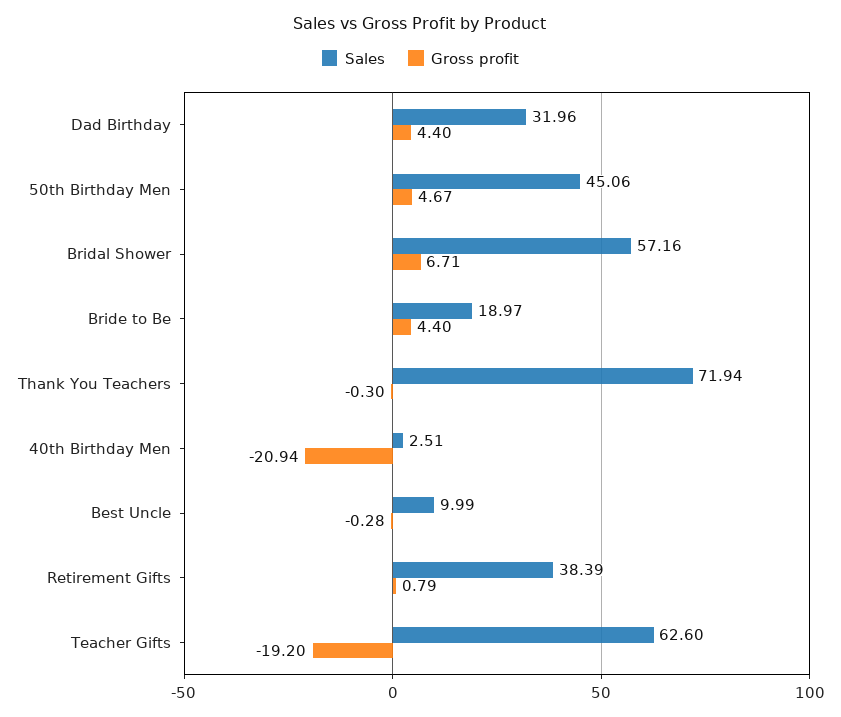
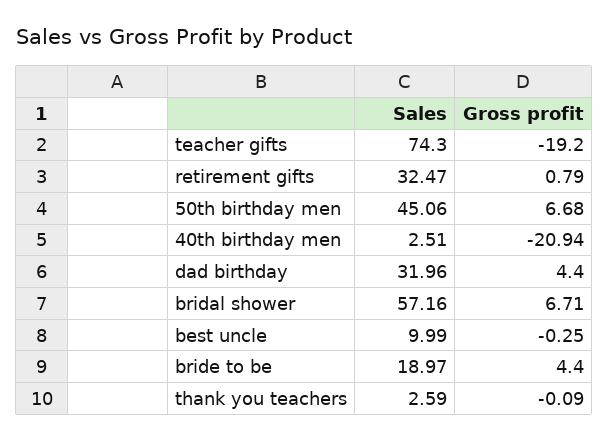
  {
    "Sales": {
      "Dad Birthday": 31.96,
      "50th Birthday Men": 45.06,
      "Bridal Shower": 57.16,
      "Bride to Be": 18.97,
-     "Thank You Teachers": 71.94,
+     "Thank You Teachers": 2.59,
      "40th Birthday Men": 2.51,
      "Best Uncle": 9.99,
-     "Retirement Gifts": 38.39,
+     "Retirement Gifts": 32.47,
-     "Teacher Gifts": 62.6
+     "Teacher Gifts": 74.3
    },
    "Gross profit": {
      "Dad Birthday": 4.4,
-     "50th Birthday Men": 4.67,
+     "50th Birthday Men": 6.68,
      "Bridal Shower": 6.71,
      "Bride to Be": 4.4,
-     "Thank You Teachers": -0.3,
+     "Thank You Teachers": -0.09,
      "40th Birthday Men": -20.94,
-     "Best Uncle": -0.28,
+     "Best Uncle": -0.25,
      "Retirement Gifts": 0.79,
      "Teacher Gifts": -19.2
    }
  }

